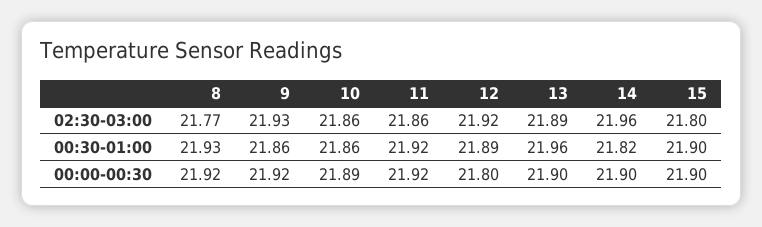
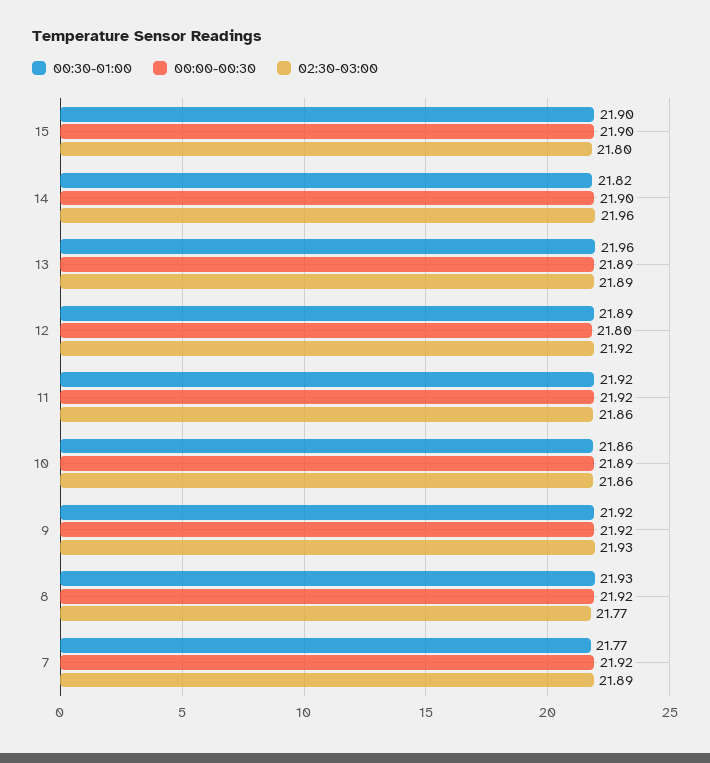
  {
    "02:30-03:00": {
      "8": 21.77,
      "9": 21.93,
      "10": 21.86,
      "11": 21.86,
      "12": 21.92,
      "13": 21.89,
      "14": 21.96,
-     "15": 21.8
+     "15": 21.8,
+     "7": 21.89
    },
    "00:30-01:00": {
      "8": 21.93,
-     "9": 21.86,
+     "9": 21.92,
      "10": 21.86,
      "11": 21.92,
      "12": 21.89,
      "13": 21.96,
      "14": 21.82,
-     "15": 21.9
+     "15": 21.9,
+     "7": 21.77
    },
    "00:00-00:30": {
      "8": 21.92,
      "9": 21.92,
      "10": 21.89,
      "11": 21.92,
      "12": 21.8,
-     "13": 21.9,
+     "13": 21.89,
      "14": 21.9,
-     "15": 21.9
+     "15": 21.9,
+     "7": 21.92
    }
  }

